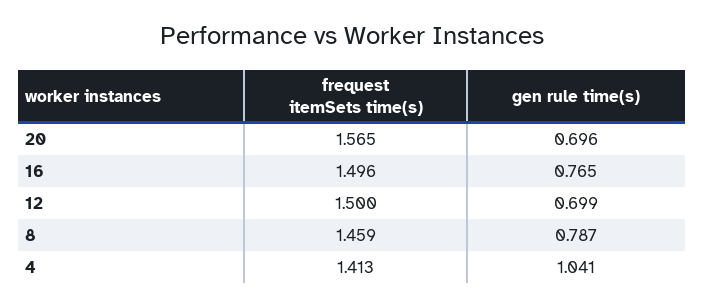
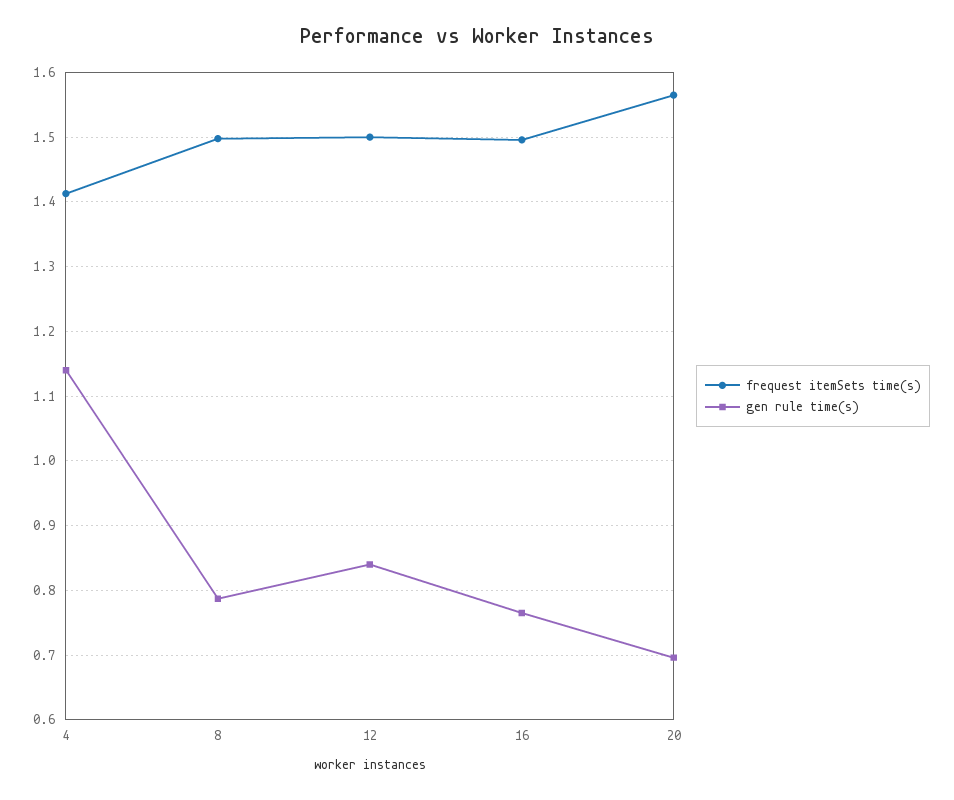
  {
    "frequest itemSets time(s)": {
      "20": 1.565,
      "16": 1.496,
      "12": 1.5,
-     "8": 1.459,
+     "8": 1.5,
      "4": 1.413
    },
    "gen rule time(s)": {
      "20": 0.696,
      "16": 0.765,
-     "12": 0.699,
+     "12": 0.84,
      "8": 0.787,
-     "4": 1.041
+     "4": 1.14
    }
  }

